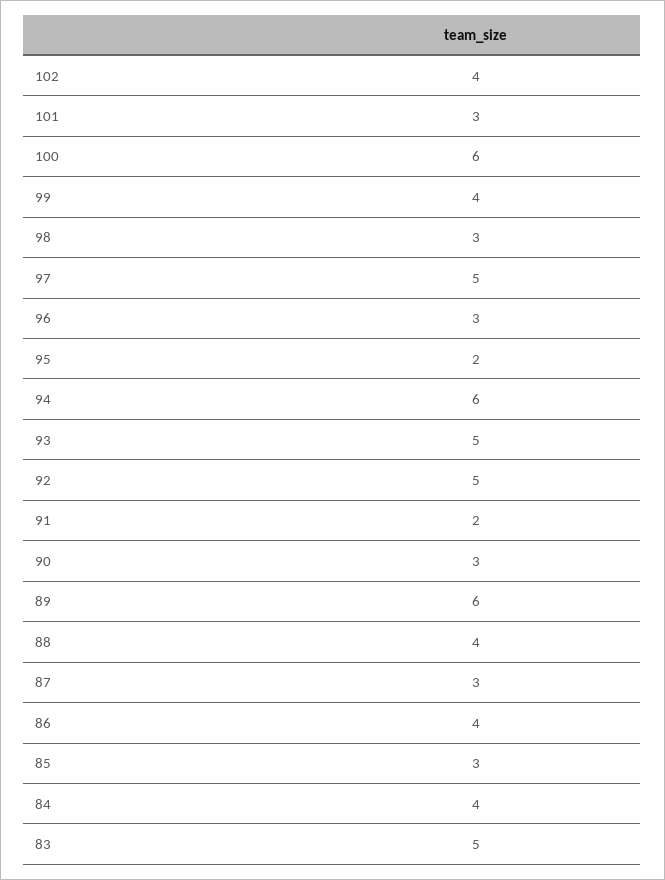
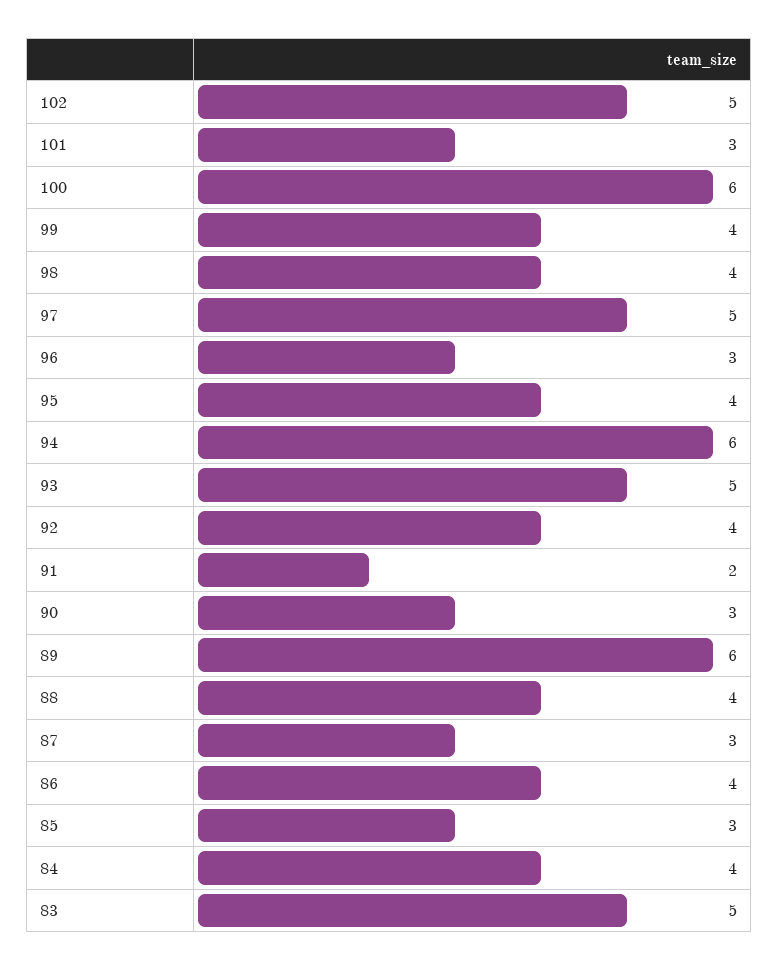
  {
-   "102": 4,
+   "102": 5,
    "101": 3,
    "100": 6,
    "99": 4,
-   "98": 3,
+   "98": 4,
    "97": 5,
    "96": 3,
-   "95": 2,
+   "95": 4,
    "94": 6,
    "93": 5,
-   "92": 5,
+   "92": 4,
    "91": 2,
    "90": 3,
    "89": 6,
    "88": 4,
    "87": 3,
    "86": 4,
    "85": 3,
    "84": 4,
    "83": 5
  }

